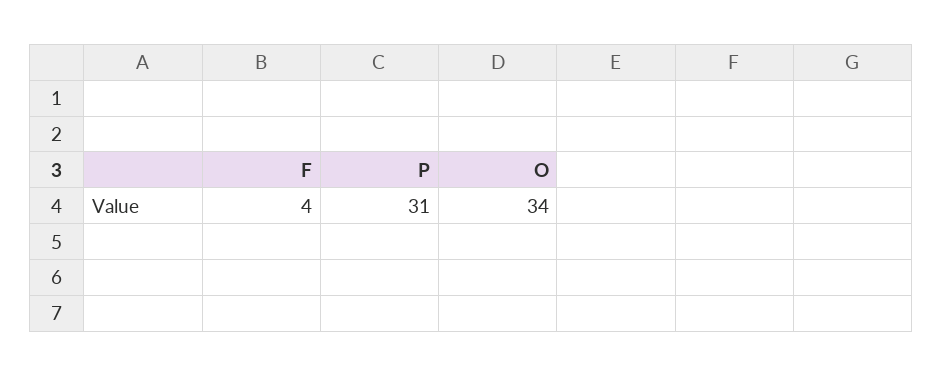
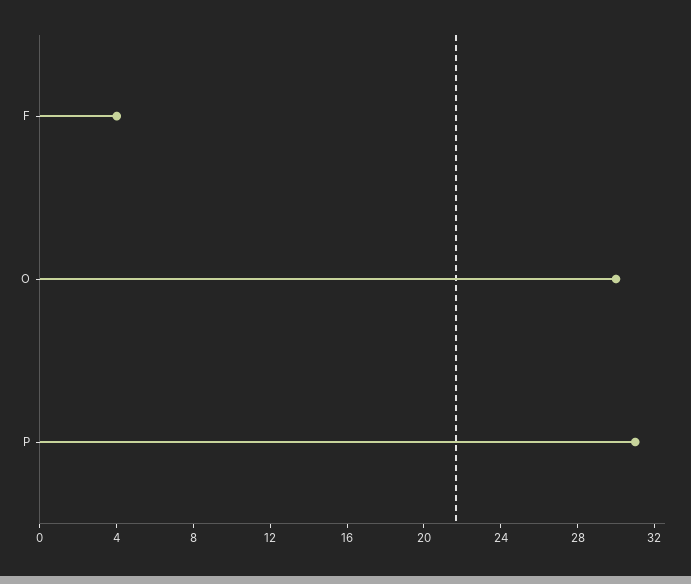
  {
    "F": 4,
    "P": 31,
-   "O": 34
+   "O": 30
  }

